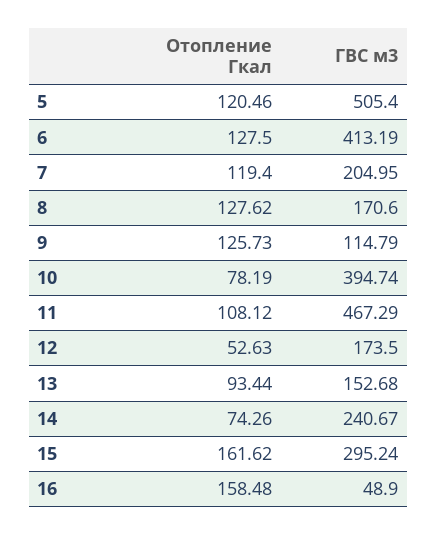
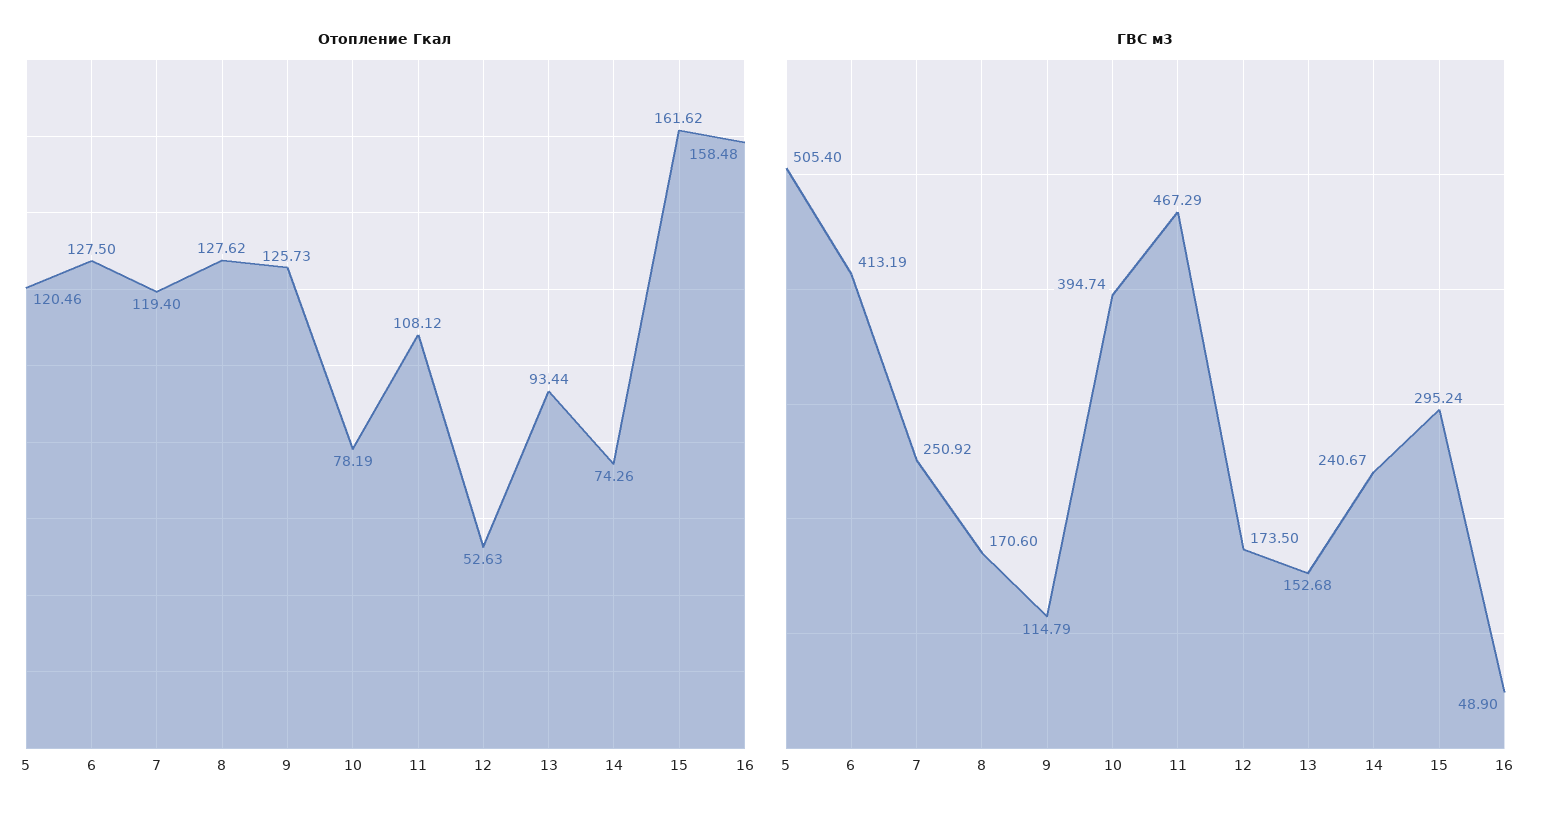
  {
    "Отопление Гкал": {
      "5": 120.46,
      "6": 127.5,
      "7": 119.4,
      "8": 127.62,
      "9": 125.73,
      "10": 78.19,
      "11": 108.12,
      "12": 52.63,
      "13": 93.44,
      "14": 74.26,
      "15": 161.62,
      "16": 158.48
    },
    "ГВС м3": {
      "5": 505.4,
      "6": 413.19,
-     "7": 204.95,
+     "7": 250.92,
      "8": 170.6,
      "9": 114.79,
      "10": 394.74,
      "11": 467.29,
      "12": 173.5,
      "13": 152.68,
      "14": 240.67,
      "15": 295.24,
      "16": 48.9
    }
  }

